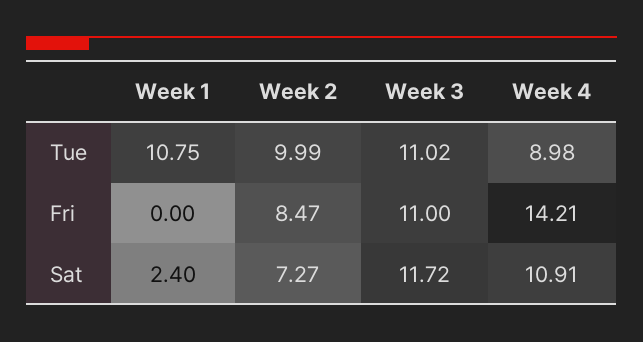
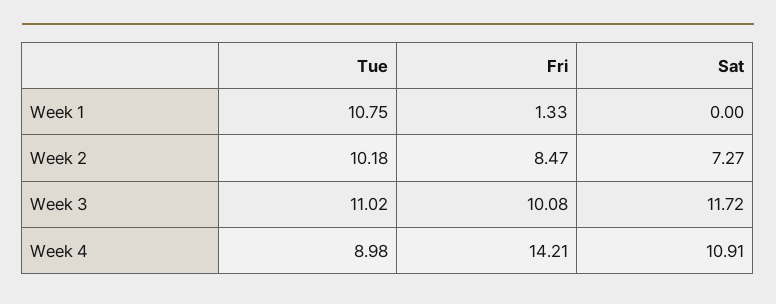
  {
    "Week 1": {
      "Tue": 10.75,
-     "Fri": 0,
+     "Fri": 1.33,
-     "Sat": 2.4
+     "Sat": 0
    },
    "Week 2": {
-     "Tue": 9.99,
+     "Tue": 10.18,
      "Fri": 8.47,
      "Sat": 7.27
    },
    "Week 3": {
      "Tue": 11.02,
-     "Fri": 11,
+     "Fri": 10.08,
      "Sat": 11.72
    },
    "Week 4": {
      "Tue": 8.98,
      "Fri": 14.21,
      "Sat": 10.91
    }
  }

